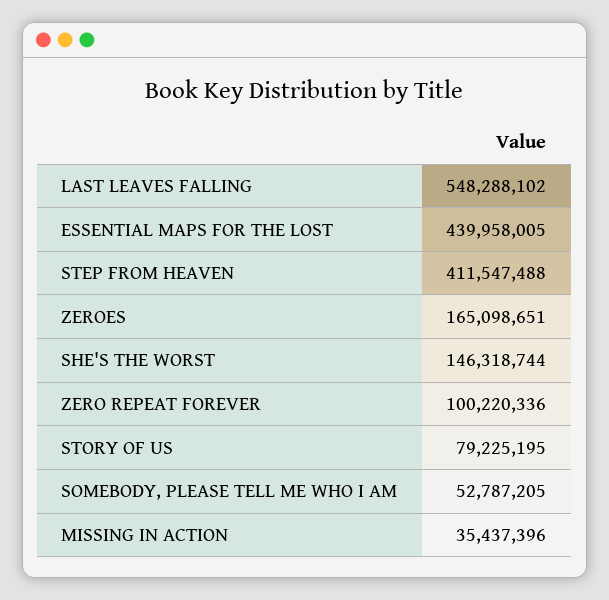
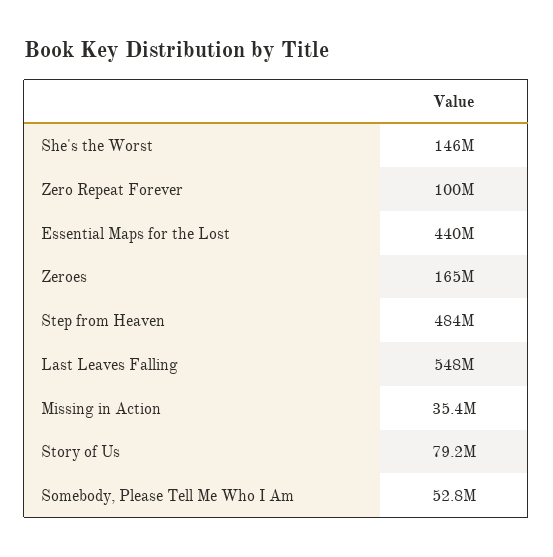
  {
    "LAST LEAVES FALLING": 548288102,
    "ESSENTIAL MAPS FOR THE LOST": 439958005,
-   "STEP FROM HEAVEN": 411547488,
+   "STEP FROM HEAVEN": 484000000,
    "ZEROES": 165098651,
    "SHE'S THE WORST": 146318744,
    "ZERO REPEAT FOREVER": 100220336,
    "STORY OF US": 79225195,
    "SOMEBODY, PLEASE TELL ME WHO I AM": 52787205,
    "MISSING IN ACTION": 35437396
  }

